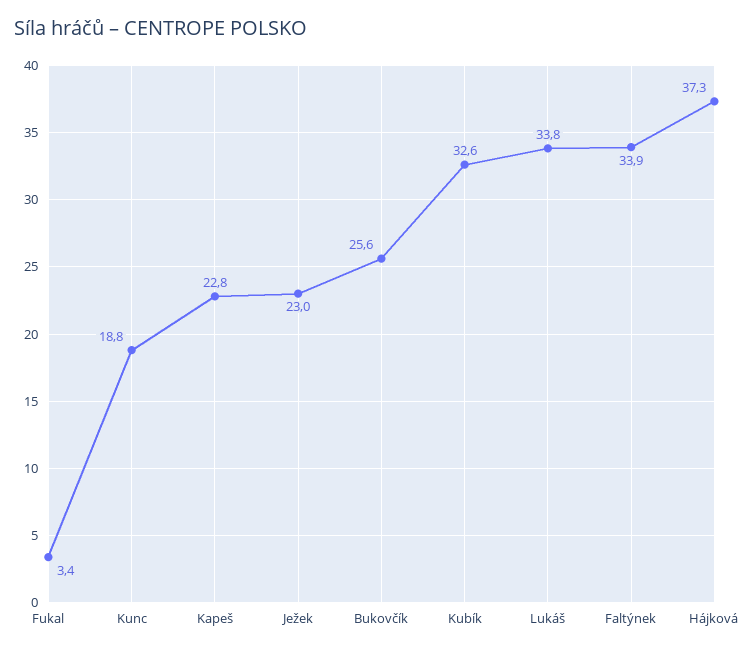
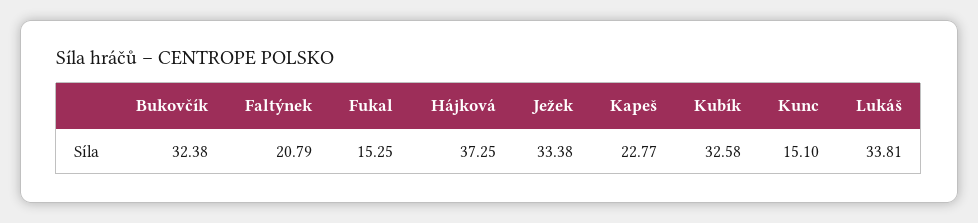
  {
-   "Fukal": 3.4,
+   "Fukal": 15.25,
-   "Kunc": 18.8,
+   "Kunc": 15.1,
    "Kapeš": 22.77,
-   "Ježek": 23,
+   "Ježek": 33.38,
-   "Bukovčík": 25.6,
+   "Bukovčík": 32.38,
    "Kubík": 32.58,
    "Lukáš": 33.81,
-   "Faltýnek": 33.9,
+   "Faltýnek": 20.79,
    "Hájková": 37.25
  }

